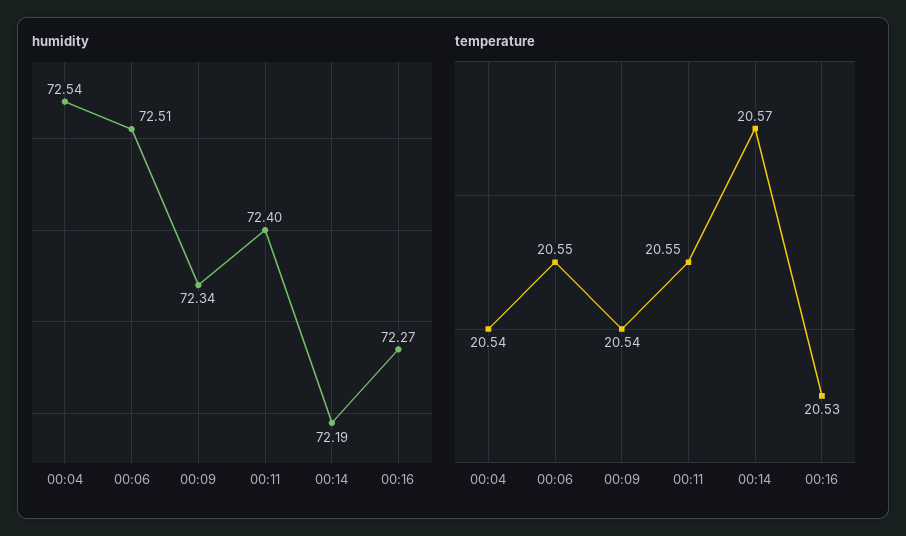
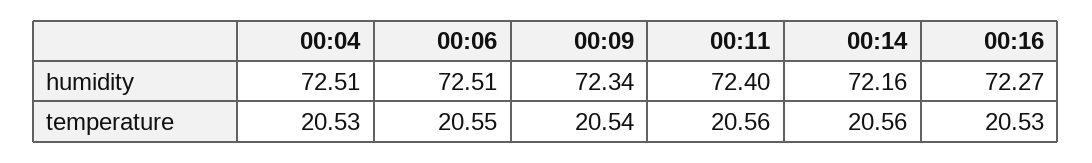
  {
    "humidity": {
-     "00:04": 72.54,
+     "00:04": 72.51,
      "00:06": 72.51,
      "00:09": 72.34,
      "00:11": 72.4,
-     "00:14": 72.19,
+     "00:14": 72.16,
      "00:16": 72.27
    },
    "temperature": {
-     "00:04": 20.54,
+     "00:04": 20.53,
      "00:06": 20.55,
      "00:09": 20.54,
-     "00:11": 20.55,
+     "00:11": 20.56,
-     "00:14": 20.57,
+     "00:14": 20.56,
      "00:16": 20.53
    }
  }

